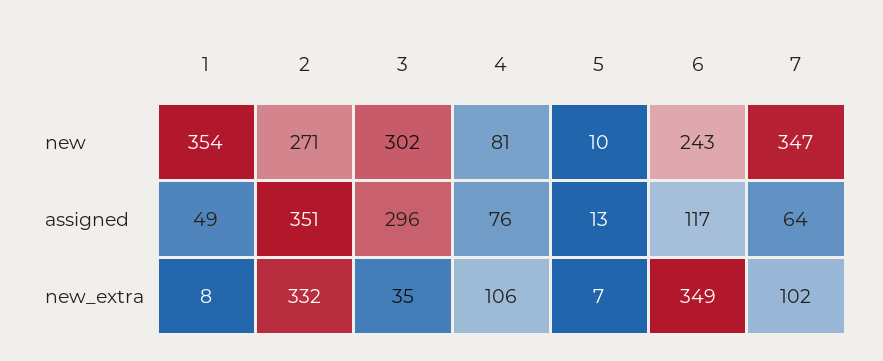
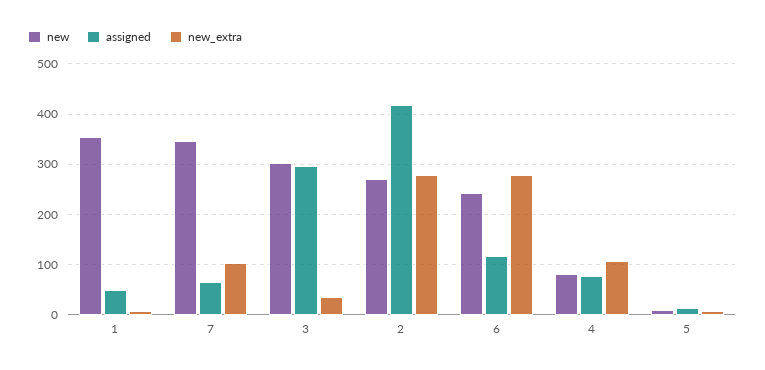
  {
    "new": {
      "1": 354,
      "2": 271,
      "3": 302,
      "4": 81,
      "5": 10,
      "6": 243,
      "7": 347
    },
    "assigned": {
      "1": 49,
-     "2": 351,
+     "2": 420,
      "3": 296,
      "4": 76,
      "5": 13,
      "6": 117,
      "7": 64
    },
    "new_extra": {
      "1": 8,
-     "2": 332,
+     "2": 280,
      "3": 35,
      "4": 106,
      "5": 7,
-     "6": 349,
+     "6": 280,
      "7": 102
    }
  }

